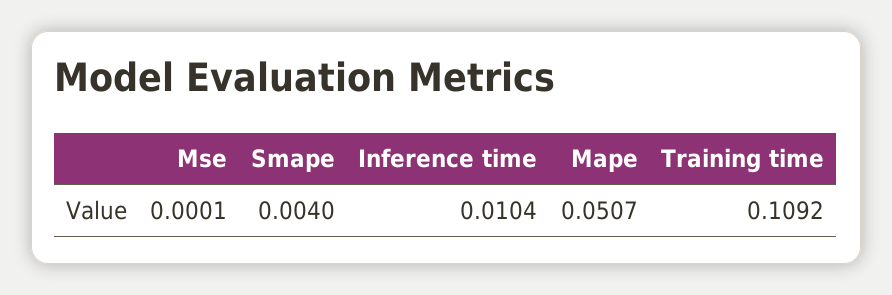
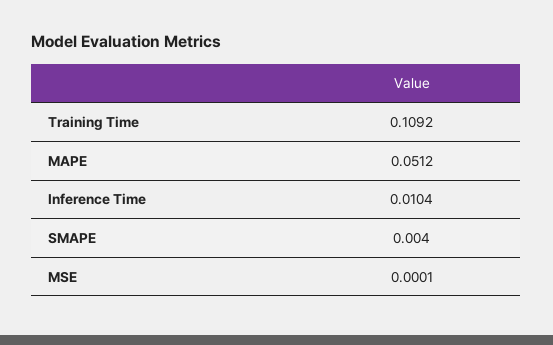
  {
    "Mse": 0.0001,
    "Smape": 0.004,
    "Inference time": 0.0104,
-   "Mape": 0.0507,
+   "Mape": 0.0512,
    "Training time": 0.1092
  }

